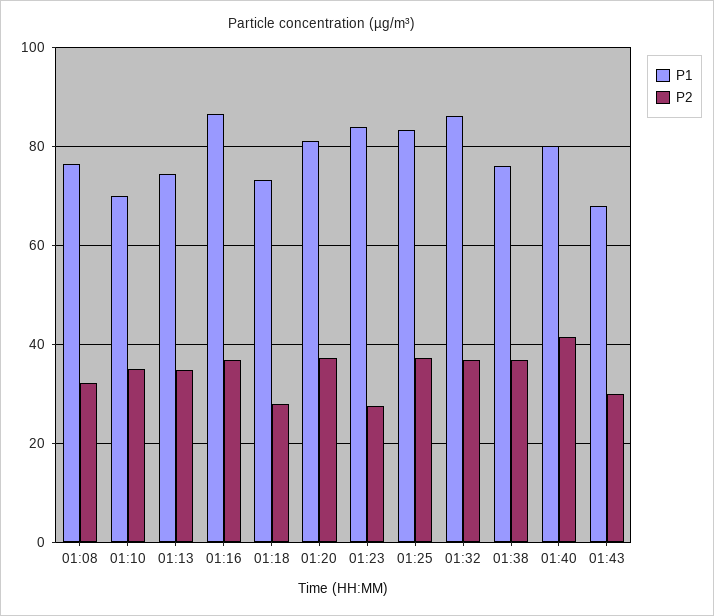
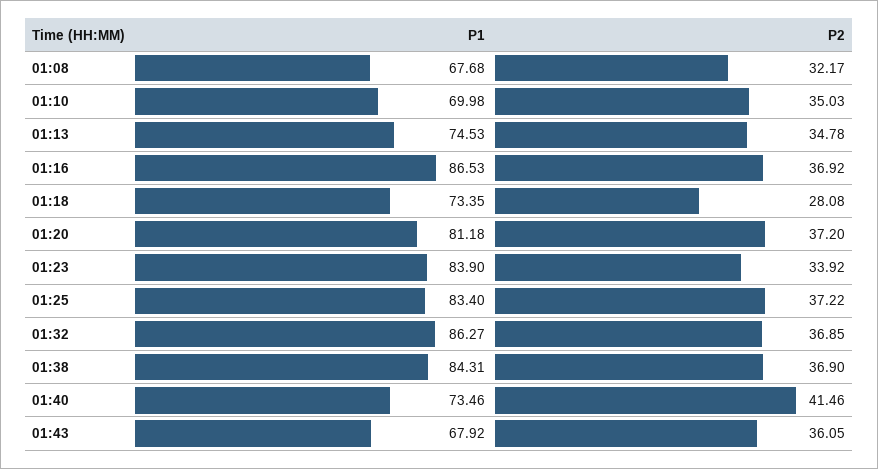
  {
    "P1": {
-     "01:08": 76,
+     "01:08": 67.68,
      "01:10": 69.98,
      "01:13": 74.53,
      "01:16": 86.53,
      "01:18": 73.35,
      "01:20": 81.18,
      "01:23": 83.9,
      "01:25": 83.4,
      "01:32": 86.27,
-     "01:38": 76,
+     "01:38": 84.31,
-     "01:40": 80,
+     "01:40": 73.46,
      "01:43": 67.92
    },
    "P2": {
      "01:08": 32.17,
      "01:10": 35.03,
      "01:13": 34.78,
      "01:16": 36.92,
      "01:18": 28.08,
      "01:20": 37.2,
-     "01:23": 28,
+     "01:23": 33.92,
      "01:25": 37.22,
      "01:32": 36.85,
      "01:38": 36.9,
      "01:40": 41.46,
-     "01:43": 30
+     "01:43": 36.05
    }
  }

